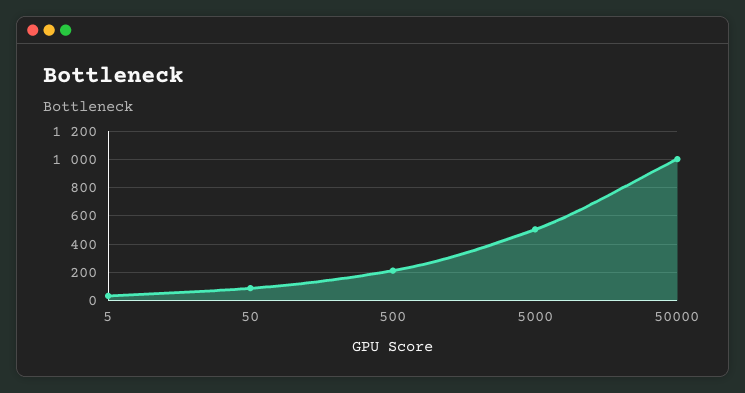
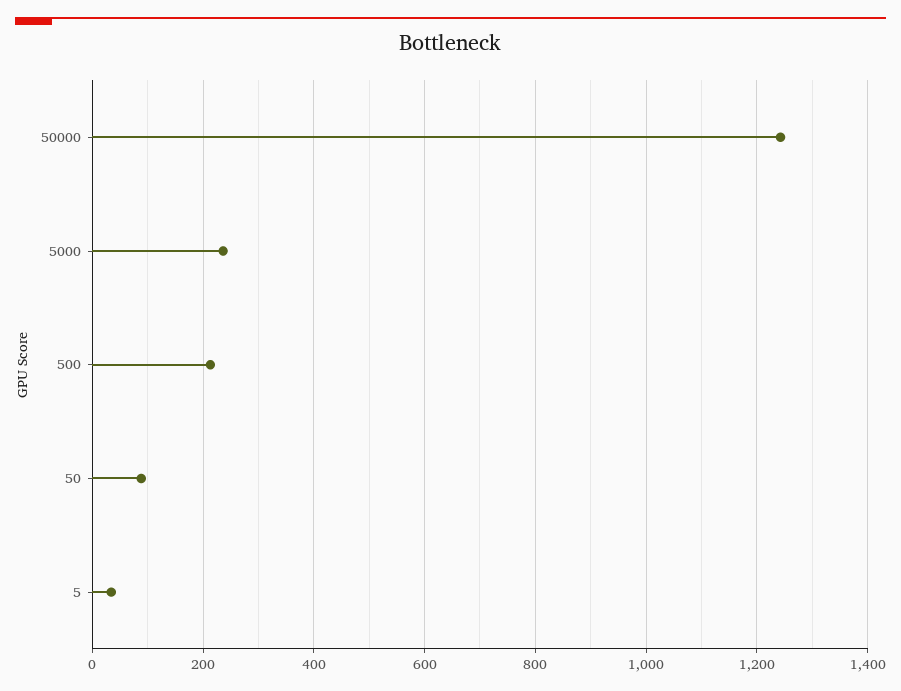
  {
    "5": 40,
    "50": 80,
    "500": 220,
-   "5000": 500,
+   "5000": 240,
-   "50000": 1000
+   "50000": 1240
  }

